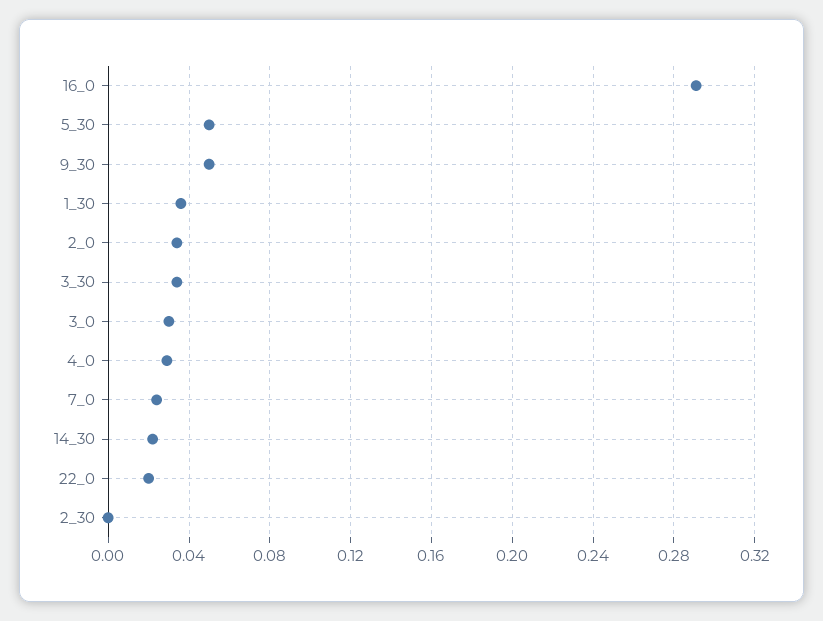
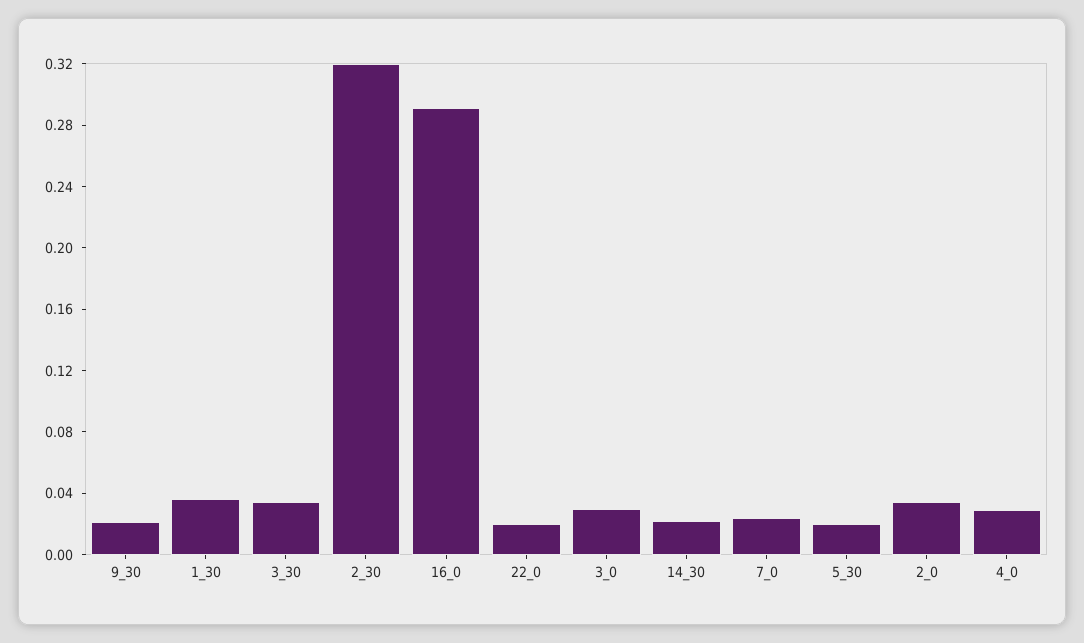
  {
    "16_0": 0.29,
-   "5_30": 0.05,
+   "5_30": 0.02,
-   "9_30": 0.05,
+   "9_30": 0.02,
    "1_30": 0.035,
    "2_0": 0.035,
    "3_30": 0.035,
    "3_0": 0.03,
    "4_0": 0.03,
    "7_0": 0.025,
    "14_30": 0.02,
    "22_0": 0.02,
-   "2_30": 0
+   "2_30": 0.32
  }

